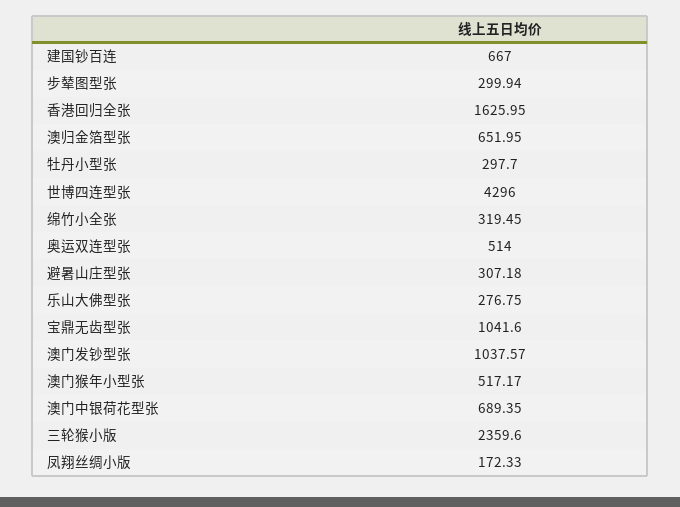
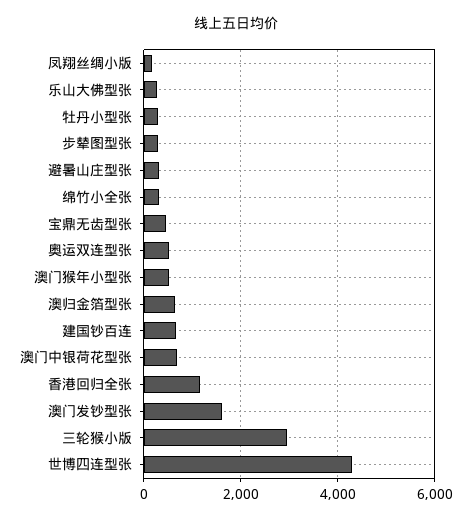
  {
    "建国钞百连": 667,
    "步辇图型张": 299.94,
-   "香港回归全张": 1625.95,
+   "香港回归全张": 1200,
    "澳归金箔型张": 651.95,
    "牡丹小型张": 297.7,
    "世博四连型张": 4296,
    "绵竹小全张": 319.45,
    "奥运双连型张": 514,
    "避暑山庄型张": 307.18,
    "乐山大佛型张": 276.75,
-   "宝鼎无齿型张": 1041.6,
+   "宝鼎无齿型张": 400,
-   "澳门发钞型张": 1037.57,
+   "澳门发钞型张": 1600,
    "澳门猴年小型张": 517.17,
    "澳门中银荷花型张": 689.35,
-   "三轮猴小版": 2359.6,
+   "三轮猴小版": 3000,
    "凤翔丝绸小版": 172.33
  }

